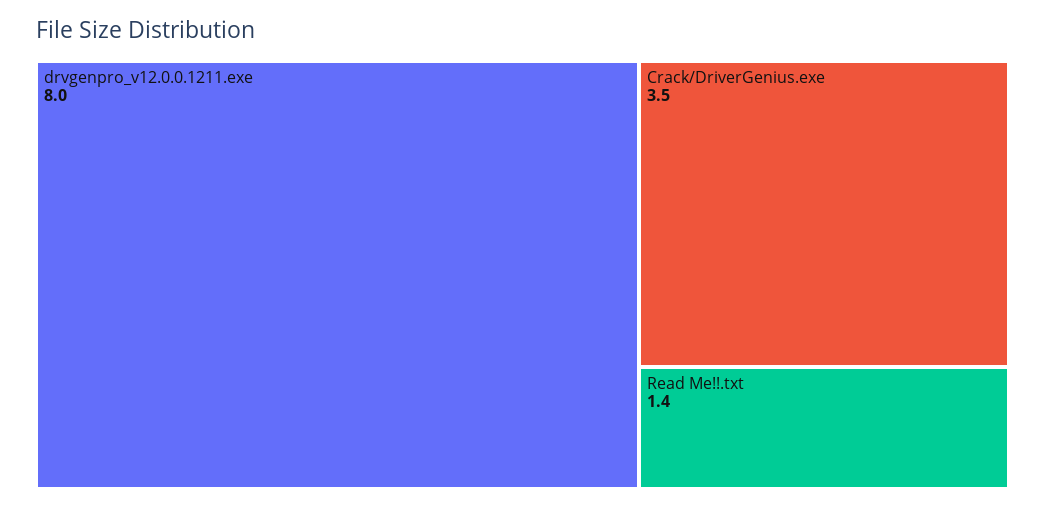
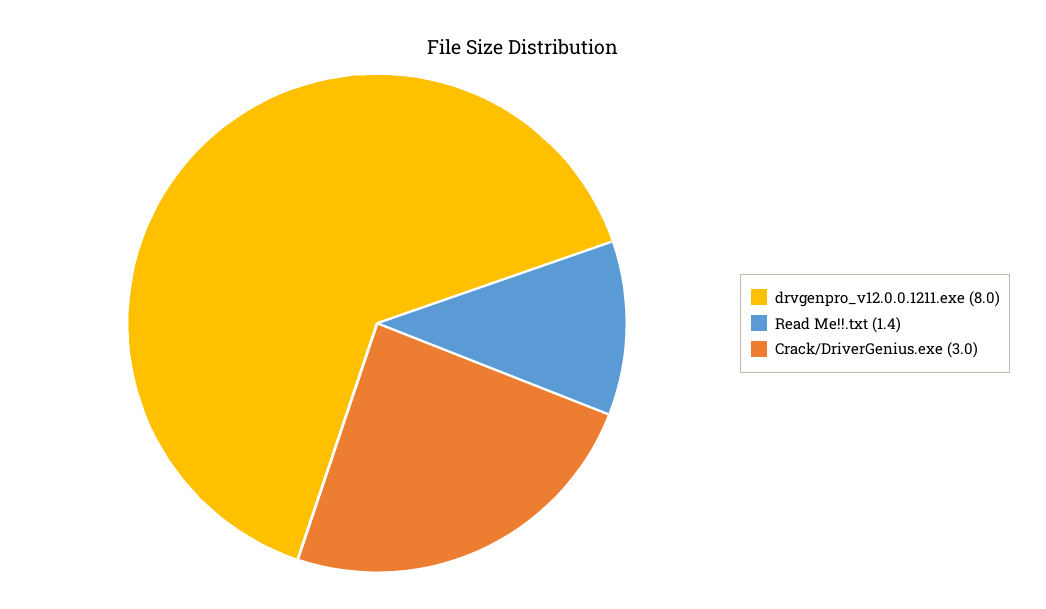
  {
    "drvgenpro_v12.0.0.1211.exe": 8,
-   "Crack/DriverGenius.exe": 3.5,
+   "Crack/DriverGenius.exe": 3,
    "Read Me!!.txt": 1.4
  }

